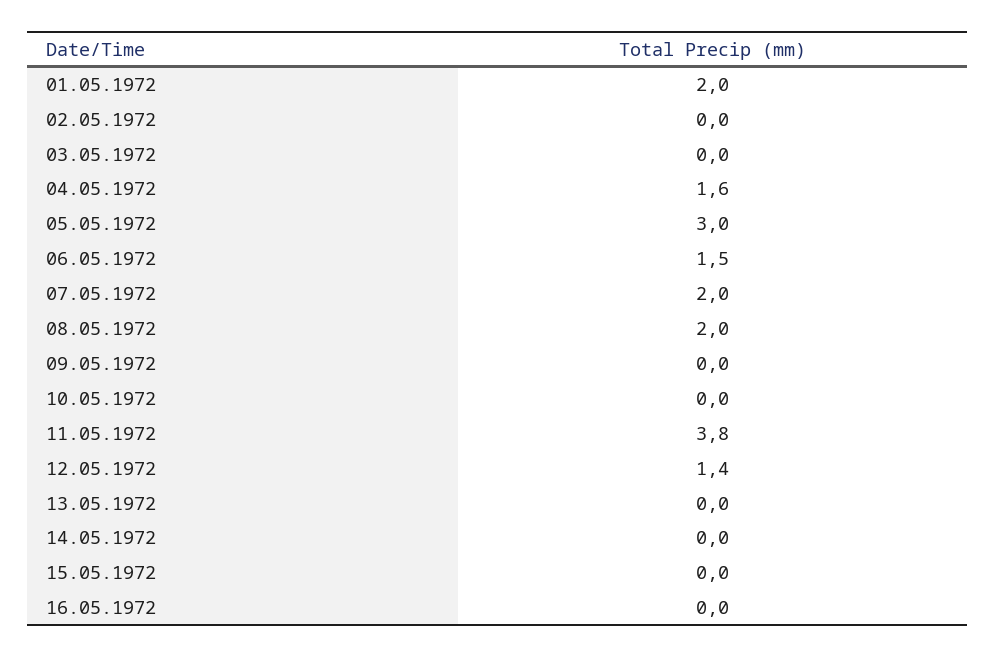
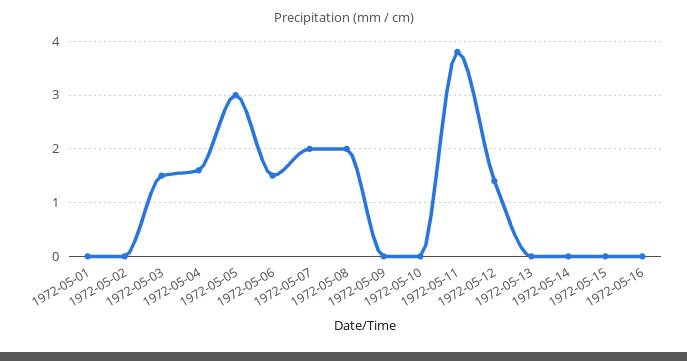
  {
-   "01.05.1972": 2,
+   "01.05.1972": 0,
    "02.05.1972": 0,
-   "03.05.1972": 0,
+   "03.05.1972": 1.5,
    "04.05.1972": 1.6,
    "05.05.1972": 3,
    "06.05.1972": 1.5,
    "07.05.1972": 2,
    "08.05.1972": 2,
    "09.05.1972": 0,
    "10.05.1972": 0,
    "11.05.1972": 3.8,
    "12.05.1972": 1.4,
    "13.05.1972": 0,
    "14.05.1972": 0,
    "15.05.1972": 0,
    "16.05.1972": 0
  }

